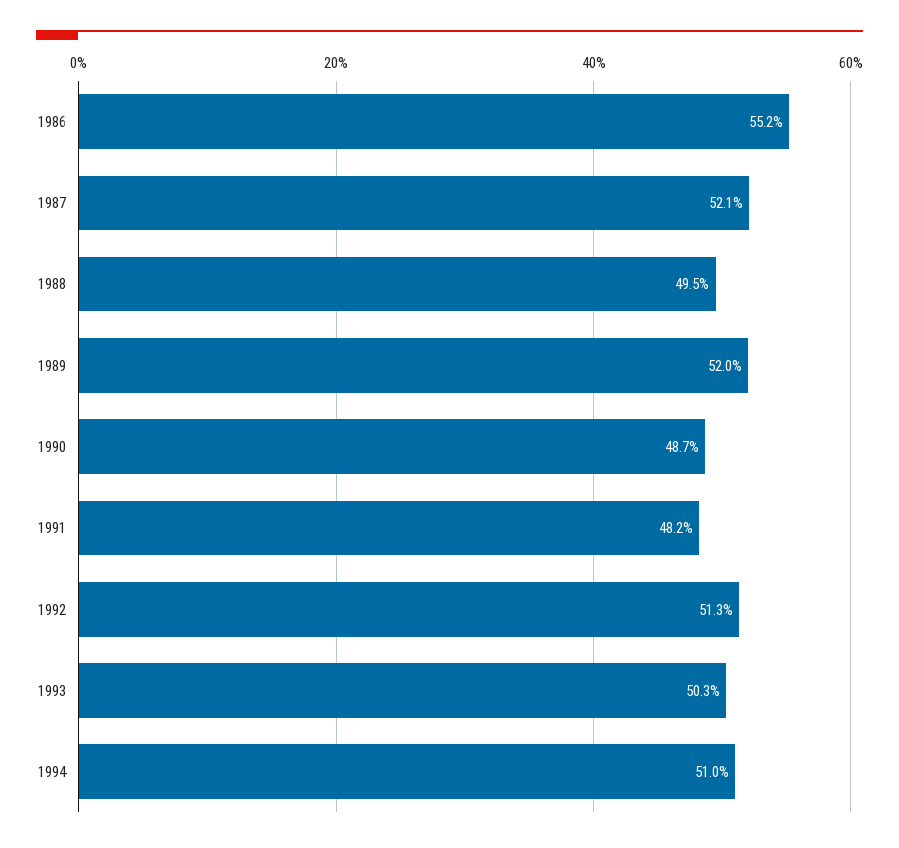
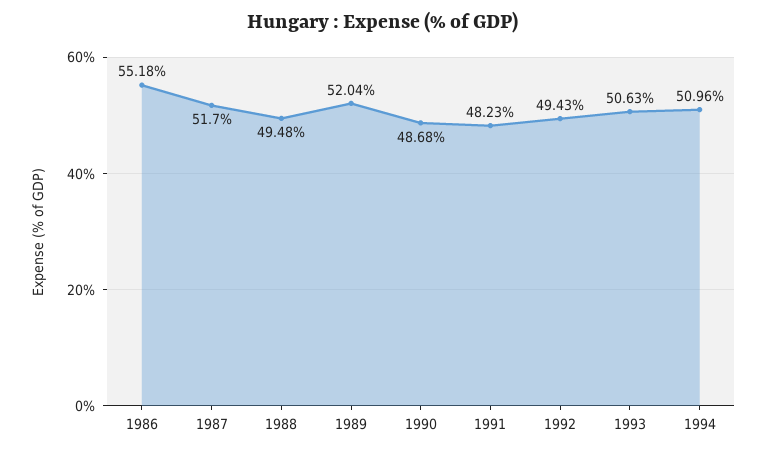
  {
    "1986": 55.18,
-   "1987": 52.1,
+   "1987": 51.7,
    "1988": 49.48,
    "1989": 52.04,
    "1990": 48.68,
    "1991": 48.23,
-   "1992": 51.3,
+   "1992": 49.43,
-   "1993": 50.3,
+   "1993": 50.63,
    "1994": 50.96
  }

